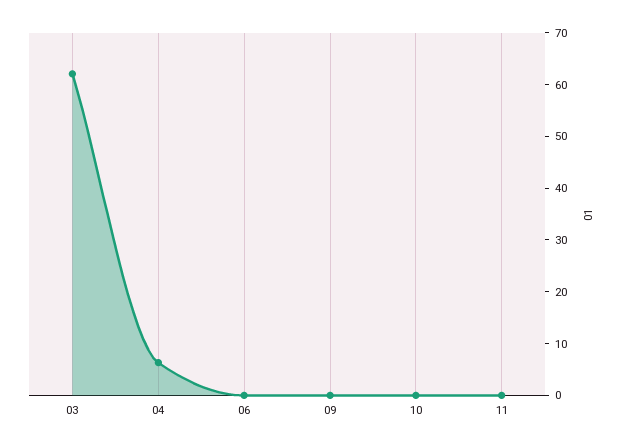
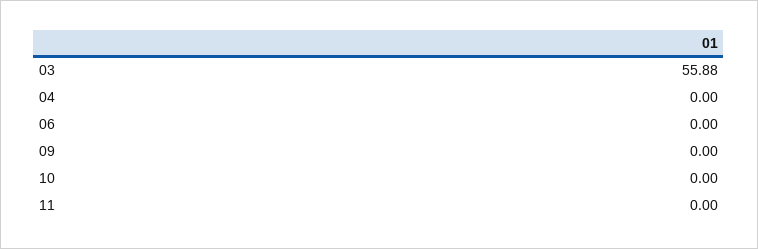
  {
-   "03": 62,
+   "03": 55.88,
-   "04": 6,
+   "04": 0,
    "06": 0,
    "09": 0,
    "10": 0,
    "11": 0
  }

